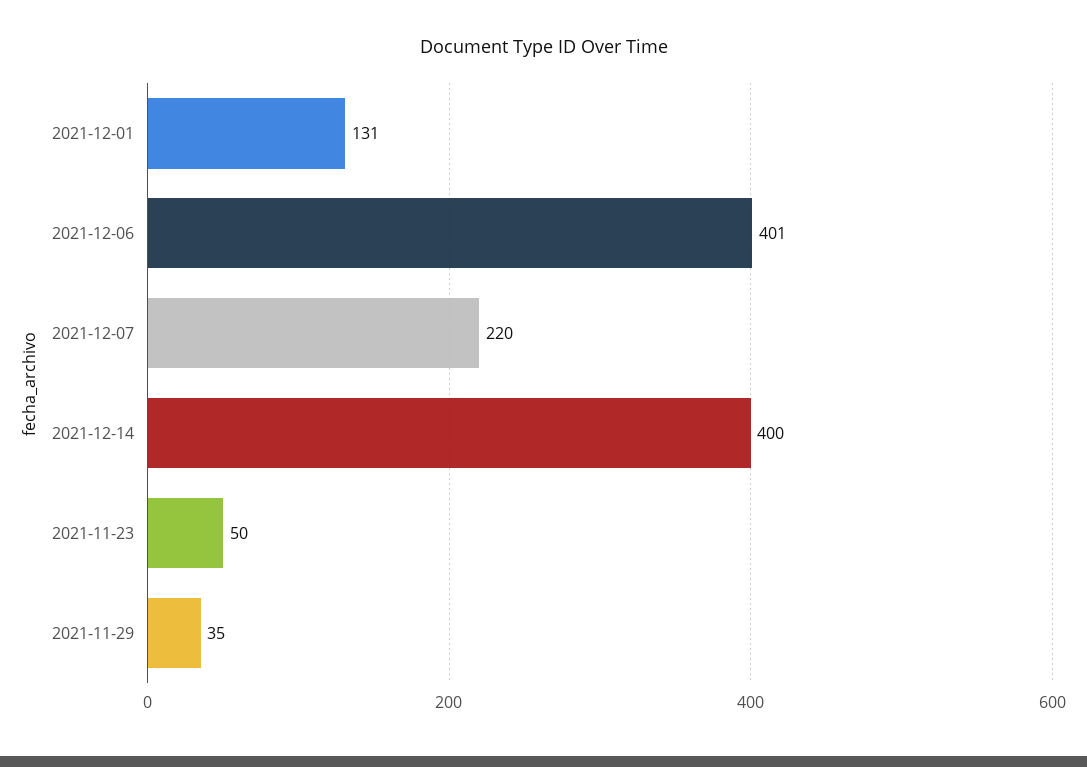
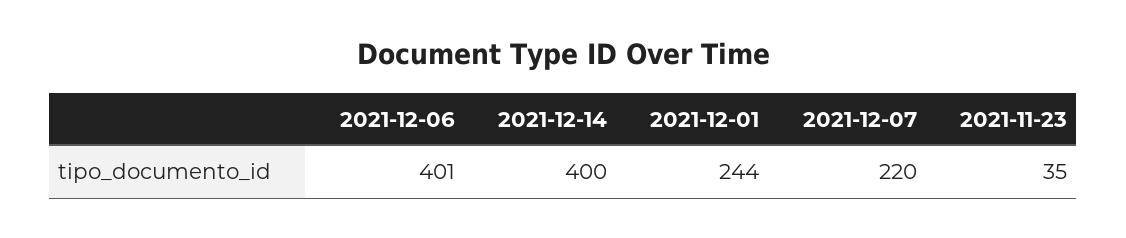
  {
-   "2021-12-01": 131,
+   "2021-12-01": 244,
    "2021-12-06": 401,
    "2021-12-07": 220,
    "2021-12-14": 400,
-   "2021-11-23": 50,
+   "2021-11-23": 35
-   "2021-11-29": 35
  }

